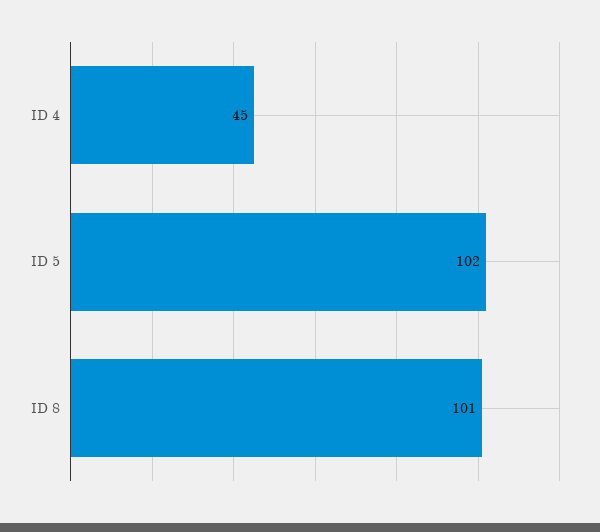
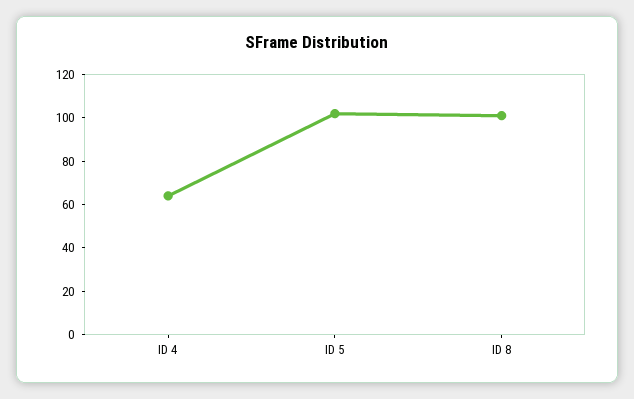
  {
-   "ID 4": 45,
+   "ID 4": 65,
    "ID 5": 102,
    "ID 8": 101
  }

